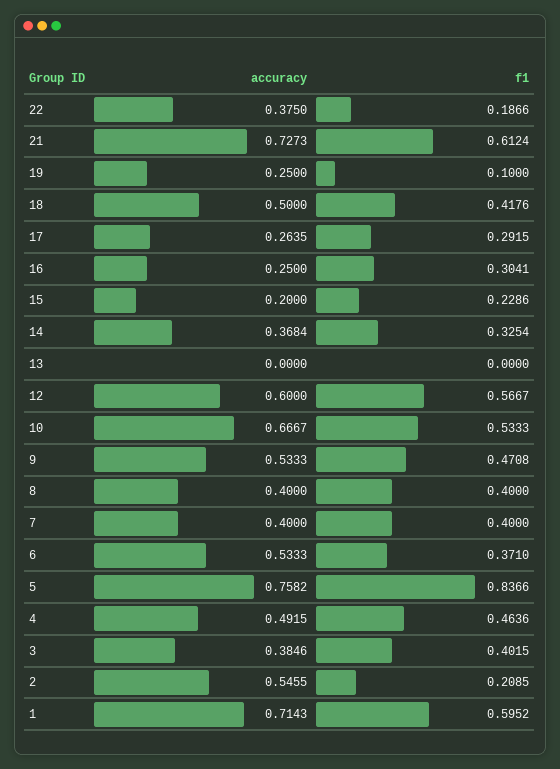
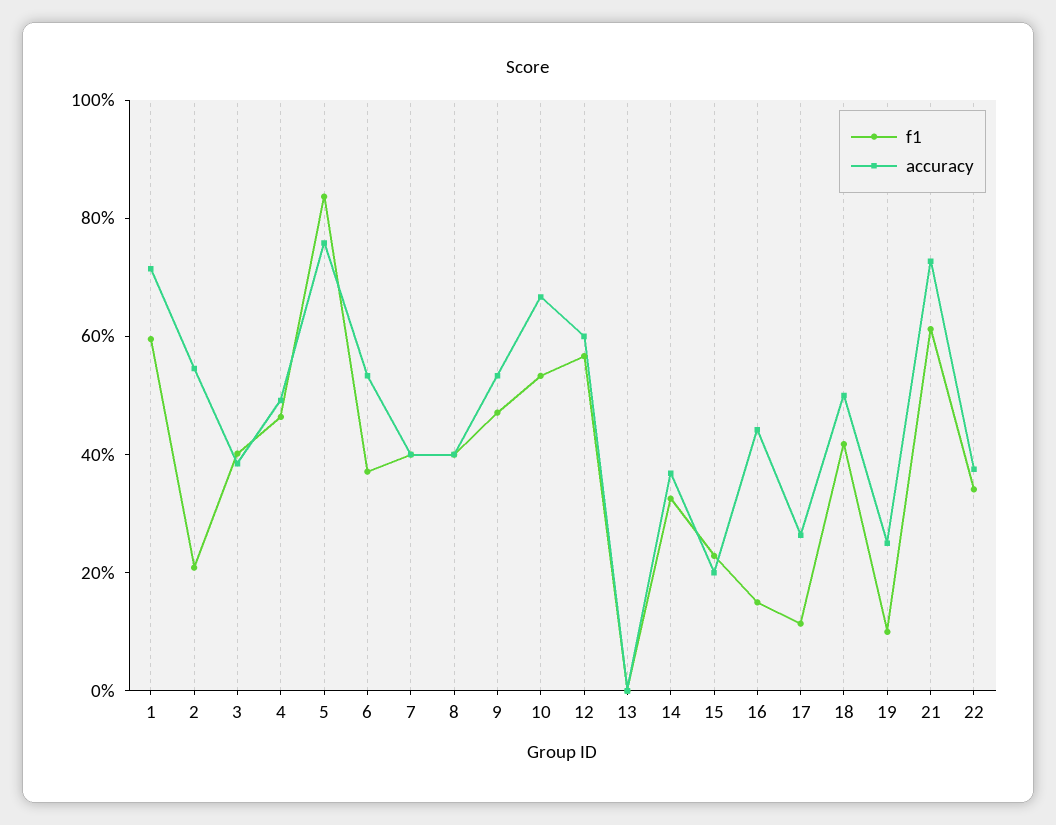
  {
    "accuracy": {
      "22": 0.375,
      "21": 0.7273,
      "19": 0.25,
      "18": 0.5,
      "17": 0.2635,
-     "16": 0.25,
+     "16": 0.45,
      "15": 0.2,
      "14": 0.3684,
      "13": 0,
      "12": 0.6,
      "10": 0.6667,
      "9": 0.5333,
      "8": 0.4,
      "7": 0.4,
      "6": 0.5333,
      "5": 0.7582,
      "4": 0.4915,
      "3": 0.3846,
      "2": 0.5455,
      "1": 0.7143
    },
    "f1": {
-     "22": 0.1866,
+     "22": 0.35,
      "21": 0.6124,
      "19": 0.1,
      "18": 0.4176,
-     "17": 0.2915,
+     "17": 0.1,
-     "16": 0.3041,
+     "16": 0.15,
      "15": 0.2286,
      "14": 0.3254,
      "13": 0,
      "12": 0.5667,
      "10": 0.5333,
      "9": 0.4708,
      "8": 0.4,
      "7": 0.4,
      "6": 0.371,
      "5": 0.8366,
      "4": 0.4636,
      "3": 0.4015,
      "2": 0.2085,
      "1": 0.5952
    }
  }

